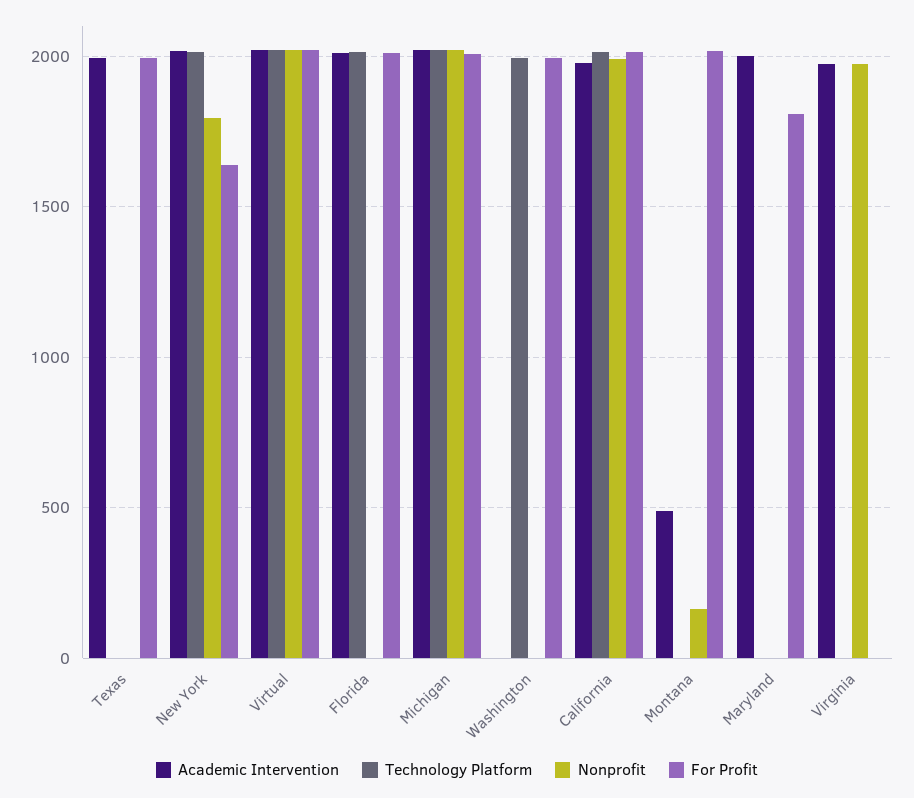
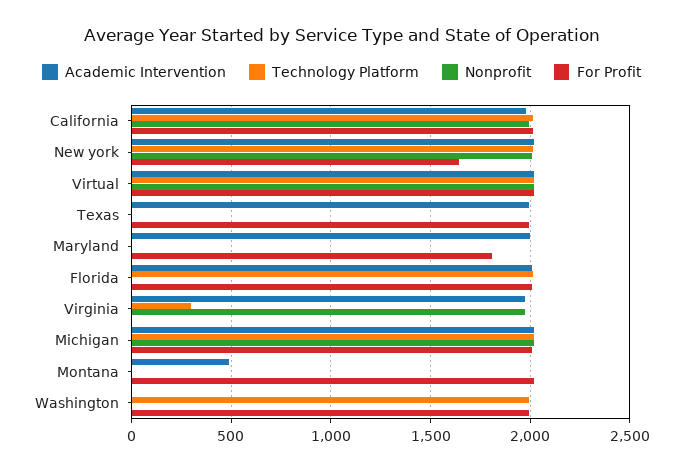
  {
    "Academic Intervention": {
      "Texas": 2000,
      "New York": 2000,
      "Virtual": 2000,
      "Florida": 2000,
      "Michigan": 2000,
      "Washington": 0,
      "California": 2000,
      "Montana": 500,
      "Maryland": 2000,
      "Virginia": 2000
    },
    "Technology Platform": {
      "Texas": 0,
      "New York": 2000,
      "Virtual": 2000,
      "Florida": 2000,
      "Michigan": 2000,
      "Washington": 2000,
      "California": 2000,
      "Montana": 0,
      "Maryland": 0,
-     "Virginia": 0
+     "Virginia": 300
    },
    "Nonprofit": {
      "Texas": 0,
-     "New York": 1800,
+     "New York": 2000,
      "Virtual": 2000,
      "Florida": 0,
      "Michigan": 2000,
      "Washington": 0,
      "California": 2000,
-     "Montana": 150,
+     "Montana": 0,
      "Maryland": 0,
      "Virginia": 2000
    },
    "For Profit": {
      "Texas": 2000,
      "New York": 1650,
      "Virtual": 2000,
      "Florida": 2000,
      "Michigan": 2000,
      "Washington": 2000,
      "California": 2000,
      "Montana": 2000,
      "Maryland": 1800,
      "Virginia": 0
    }
  }

